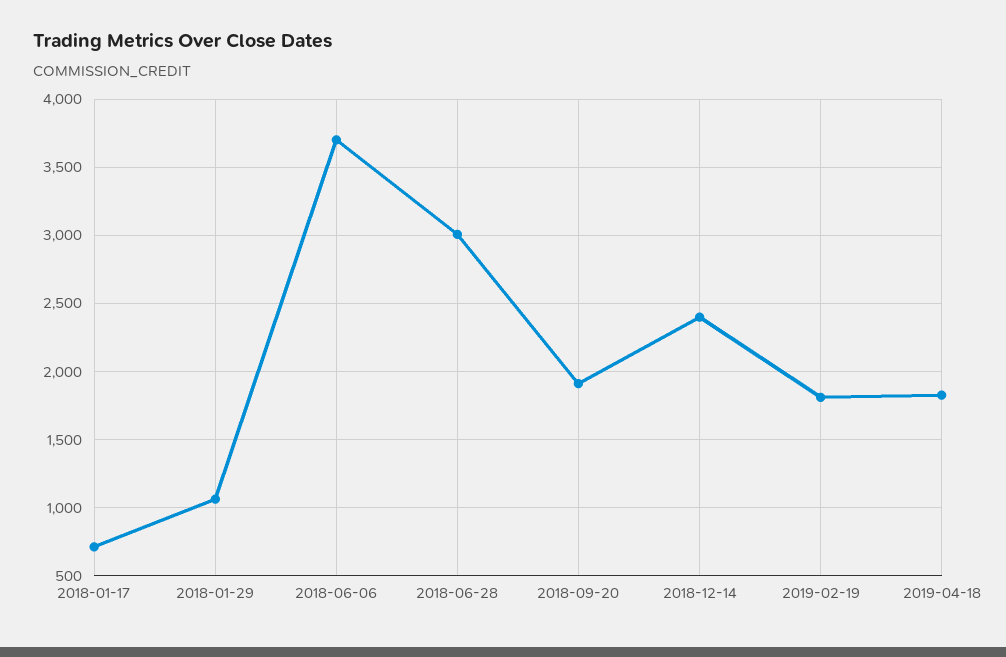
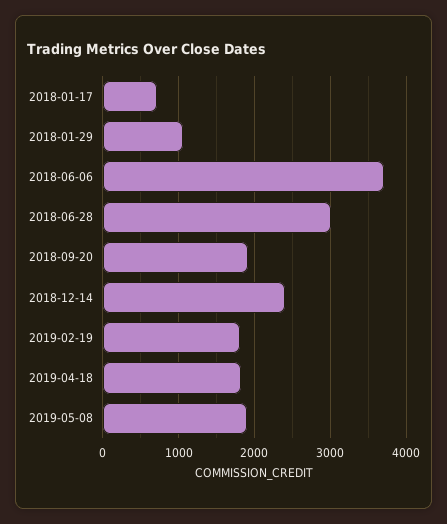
  {
    "2018-01-17": 700,
    "2018-01-29": 1050,
    "2018-06-06": 3700,
    "2018-06-28": 3000,
    "2018-09-20": 1900,
    "2018-12-14": 2400,
    "2019-02-19": 1800,
-   "2019-04-18": 1850
+   "2019-04-18": 1850,
+   "2019-05-08": 1900
  }

